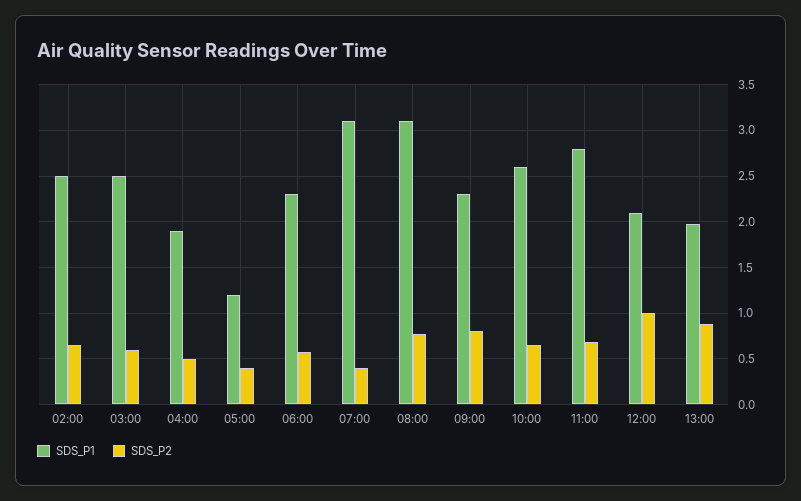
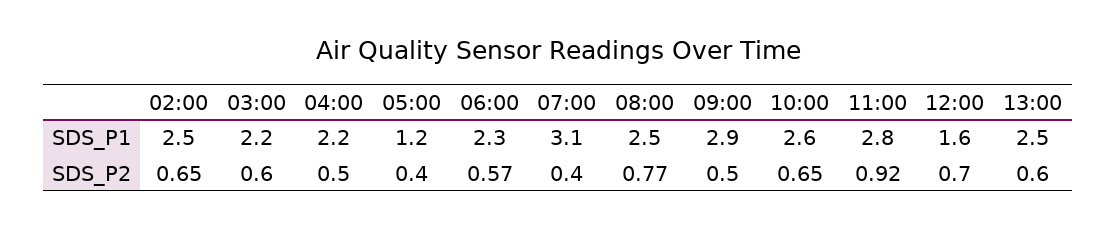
  {
    "SDS_P1": {
      "02:00": 2.5,
-     "03:00": 2.5,
+     "03:00": 2.2,
-     "04:00": 1.9,
+     "04:00": 2.2,
      "05:00": 1.2,
      "06:00": 2.3,
      "07:00": 3.1,
-     "08:00": 3.1,
+     "08:00": 2.5,
-     "09:00": 2.3,
+     "09:00": 2.9,
      "10:00": 2.6,
      "11:00": 2.8,
-     "12:00": 2.1,
+     "12:00": 1.6,
-     "13:00": 2
+     "13:00": 2.5
    },
    "SDS_P2": {
      "02:00": 0.65,
      "03:00": 0.6,
      "04:00": 0.5,
      "05:00": 0.4,
      "06:00": 0.57,
      "07:00": 0.4,
      "08:00": 0.77,
-     "09:00": 0.8,
+     "09:00": 0.5,
      "10:00": 0.65,
-     "11:00": 0.7,
+     "11:00": 0.92,
-     "12:00": 1,
+     "12:00": 0.7,
-     "13:00": 0.9
+     "13:00": 0.6
    }
  }

